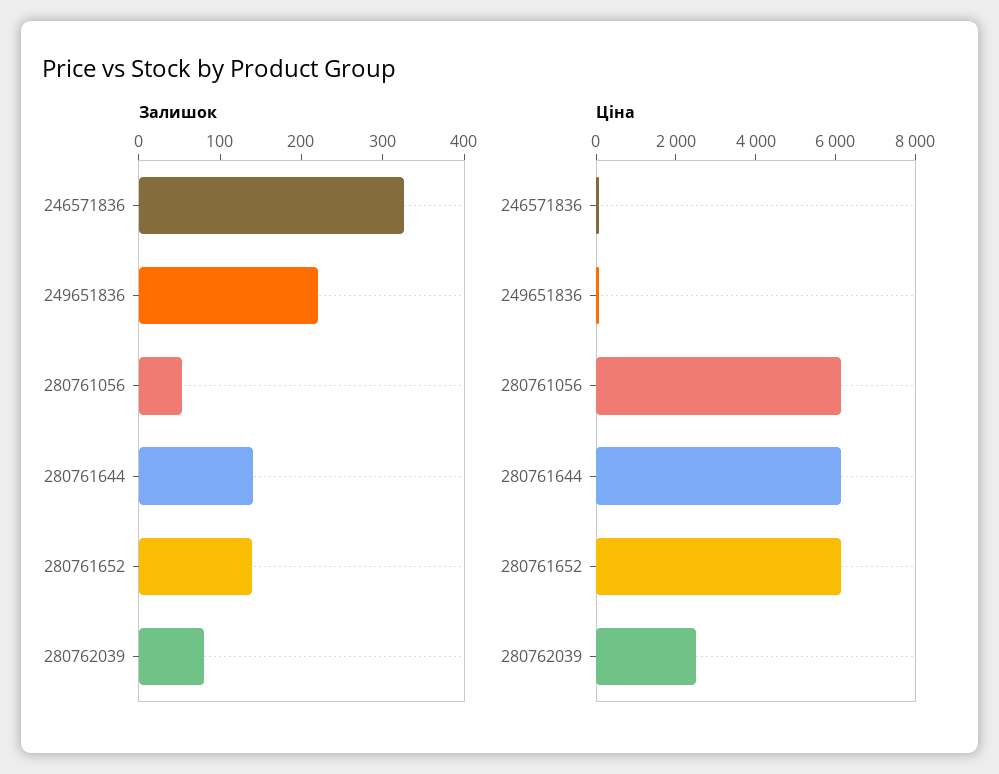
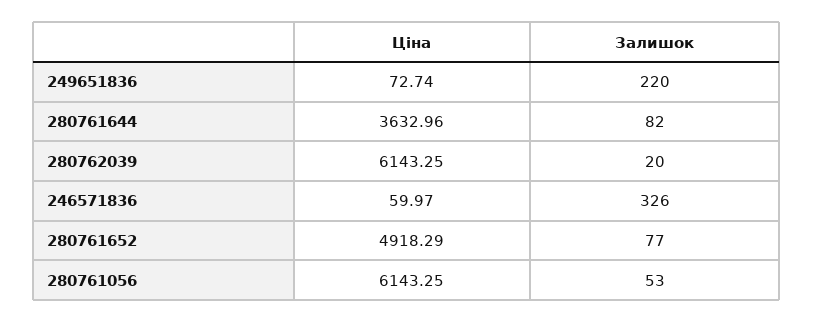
  {
    "Залишок": {
      "246571836": 326,
      "249651836": 220,
      "280761056": 53,
-     "280761644": 140,
+     "280761644": 82,
-     "280761652": 140,
+     "280761652": 77,
-     "280762039": 80
+     "280762039": 20
    },
    "Ціна": {
      "246571836": 59.97,
      "249651836": 72.74,
      "280761056": 6143.25,
-     "280761644": 6000,
+     "280761644": 3632.96,
-     "280761652": 6000,
+     "280761652": 4918.29,
-     "280762039": 2500
+     "280762039": 6143.25
    }
  }

